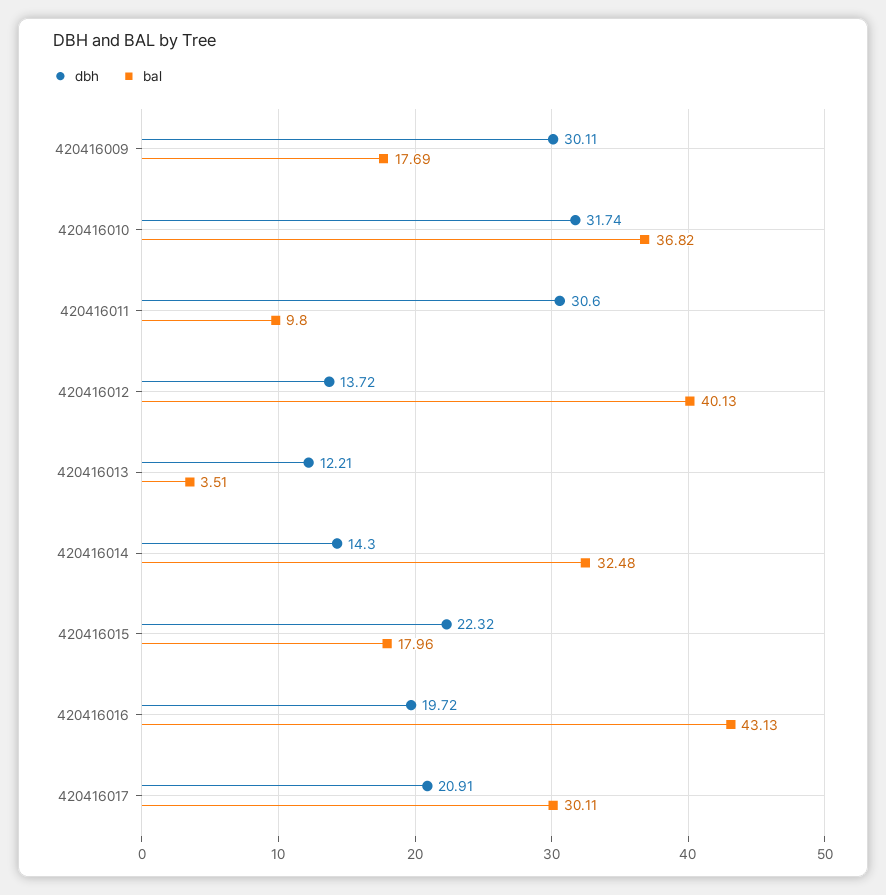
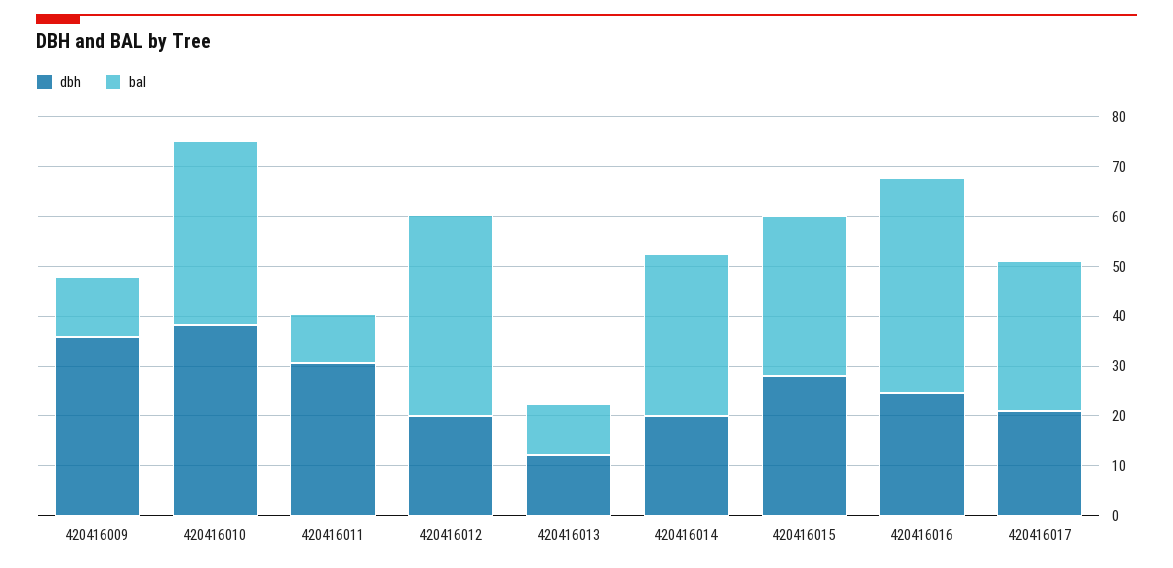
  {
    "dbh": {
-     "420416009": 30.11,
+     "420416009": 36,
-     "420416010": 31.74,
+     "420416010": 38,
      "420416011": 30.6,
-     "420416012": 13.72,
+     "420416012": 20,
      "420416013": 12.21,
-     "420416014": 14.3,
+     "420416014": 20,
-     "420416015": 22.32,
+     "420416015": 28,
-     "420416016": 19.72,
+     "420416016": 24,
      "420416017": 20.91
    },
    "bal": {
-     "420416009": 17.69,
+     "420416009": 12,
      "420416010": 36.82,
      "420416011": 9.8,
      "420416012": 40.13,
-     "420416013": 3.51,
+     "420416013": 10,
      "420416014": 32.48,
-     "420416015": 17.96,
+     "420416015": 32,
      "420416016": 43.13,
      "420416017": 30.11
    }
  }

